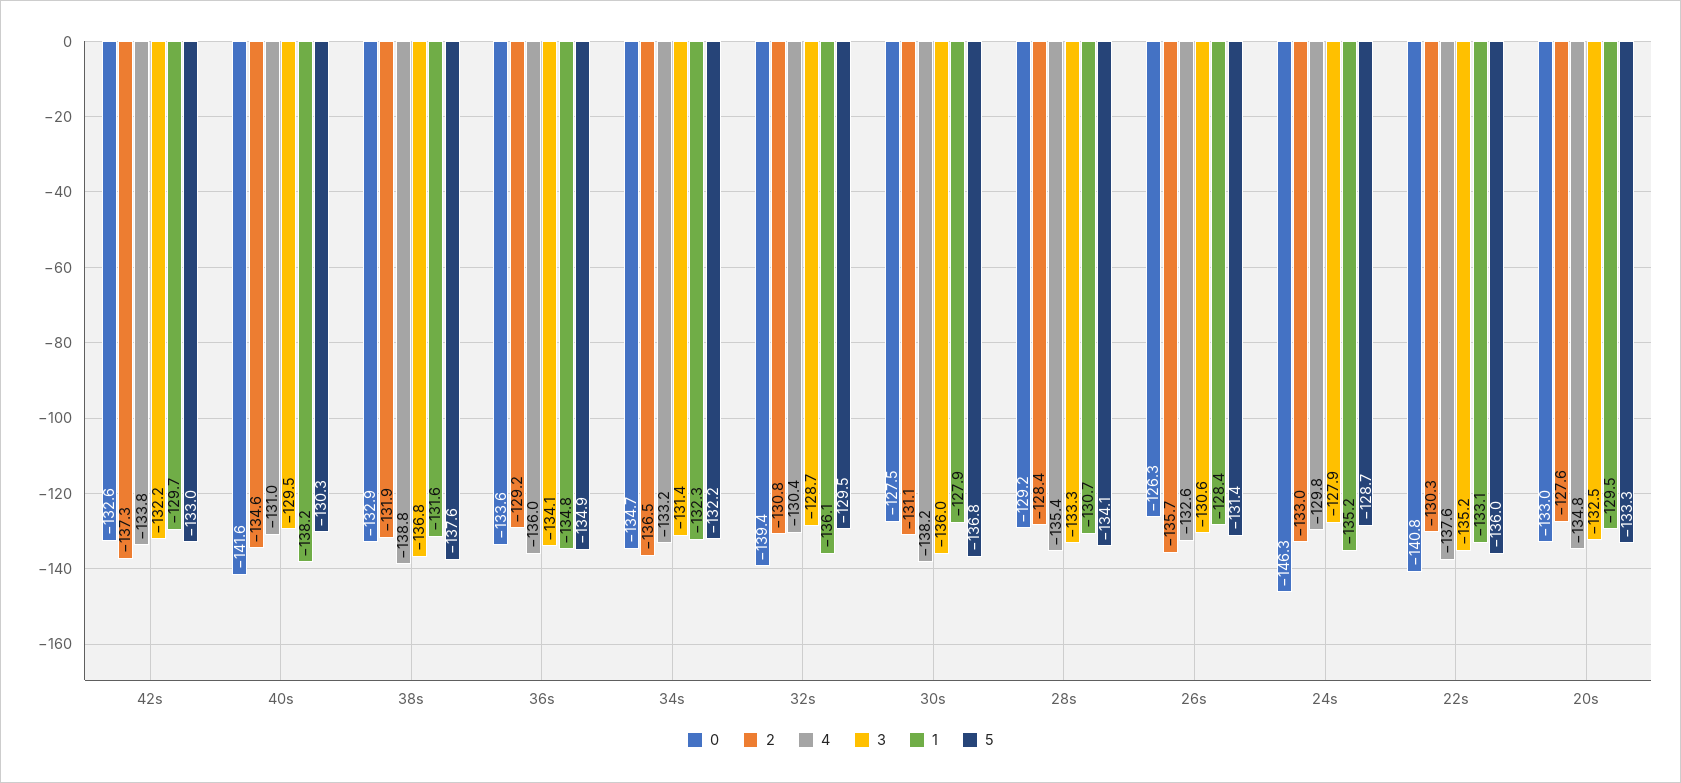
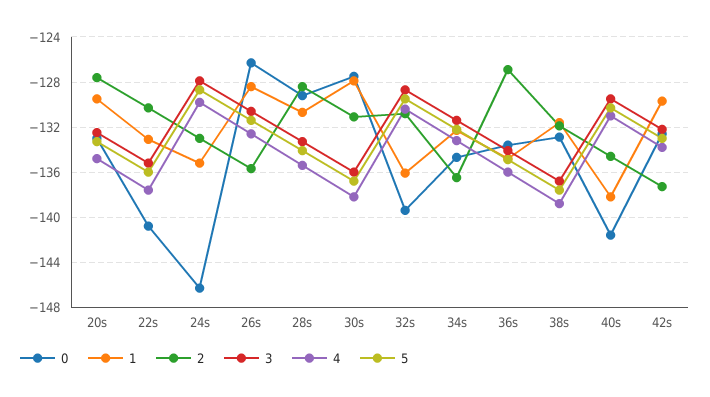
  {
    "0": {
      "42s": -132.6,
      "40s": -141.6,
      "38s": -132.9,
      "36s": -133.6,
      "34s": -134.7,
      "32s": -139.4,
      "30s": -127.5,
      "28s": -129.2,
      "26s": -126.3,
      "24s": -146.3,
      "22s": -140.8,
      "20s": -133
    },
    "2": {
      "42s": -137.3,
      "40s": -134.6,
      "38s": -131.9,
-     "36s": -129.2,
+     "36s": -127,
      "34s": -136.5,
      "32s": -130.8,
      "30s": -131.1,
      "28s": -128.4,
      "26s": -135.7,
      "24s": -133,
      "22s": -130.3,
      "20s": -127.6
    },
    "4": {
      "42s": -133.8,
      "40s": -131,
      "38s": -138.8,
      "36s": -136,
      "34s": -133.2,
      "32s": -130.4,
      "30s": -138.2,
      "28s": -135.4,
      "26s": -132.6,
      "24s": -129.8,
      "22s": -137.6,
      "20s": -134.8
    },
    "3": {
      "42s": -132.2,
      "40s": -129.5,
      "38s": -136.8,
      "36s": -134.1,
      "34s": -131.4,
      "32s": -128.7,
      "30s": -136,
      "28s": -133.3,
      "26s": -130.6,
      "24s": -127.9,
      "22s": -135.2,
      "20s": -132.5
    },
    "1": {
      "42s": -129.7,
      "40s": -138.2,
      "38s": -131.6,
      "36s": -134.8,
      "34s": -132.3,
      "32s": -136.1,
      "30s": -127.9,
      "28s": -130.7,
      "26s": -128.4,
      "24s": -135.2,
      "22s": -133.1,
      "20s": -129.5
    },
    "5": {
      "42s": -133,
      "40s": -130.3,
      "38s": -137.6,
      "36s": -134.9,
      "34s": -132.2,
      "32s": -129.5,
      "30s": -136.8,
      "28s": -134.1,
      "26s": -131.4,
      "24s": -128.7,
      "22s": -136,
      "20s": -133.3
    }
  }

